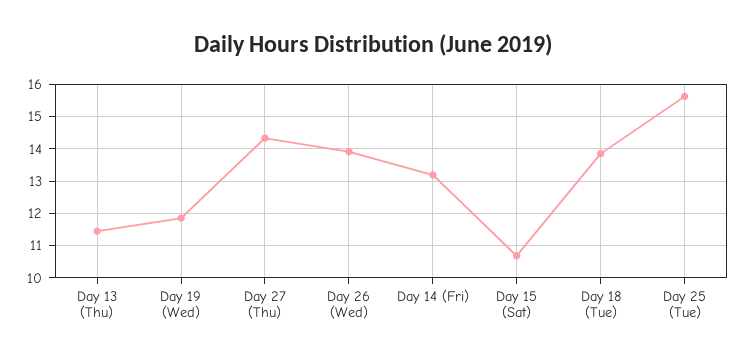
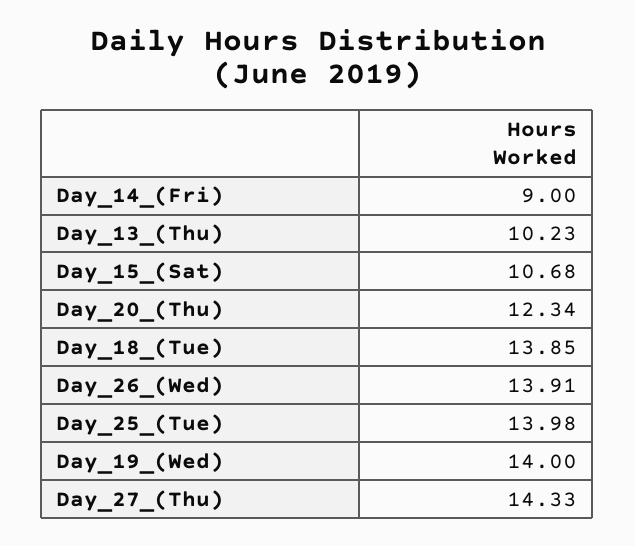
  {
-   "Day 13 (Thu)": 11.4,
+   "Day 13 (Thu)": 10.23,
-   "Day 19 (Wed)": 11.8,
+   "Day 19 (Wed)": 14,
    "Day 27 (Thu)": 14.33,
    "Day 26 (Wed)": 13.91,
-   "Day 14 (Fri)": 13.2,
+   "Day 14 (Fri)": 9,
    "Day 15 (Sat)": 10.68,
    "Day 18 (Tue)": 13.85,
-   "Day 25 (Tue)": 15.6
+   "Day 25 (Tue)": 13.98,
+   "Day_20_(Thu)": 12.34
  }

